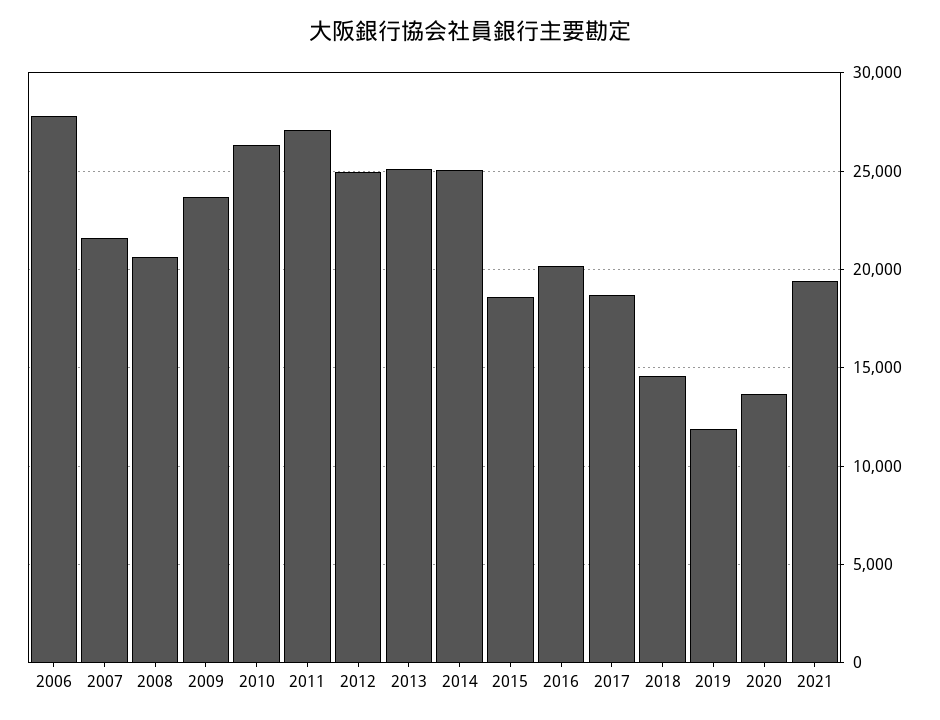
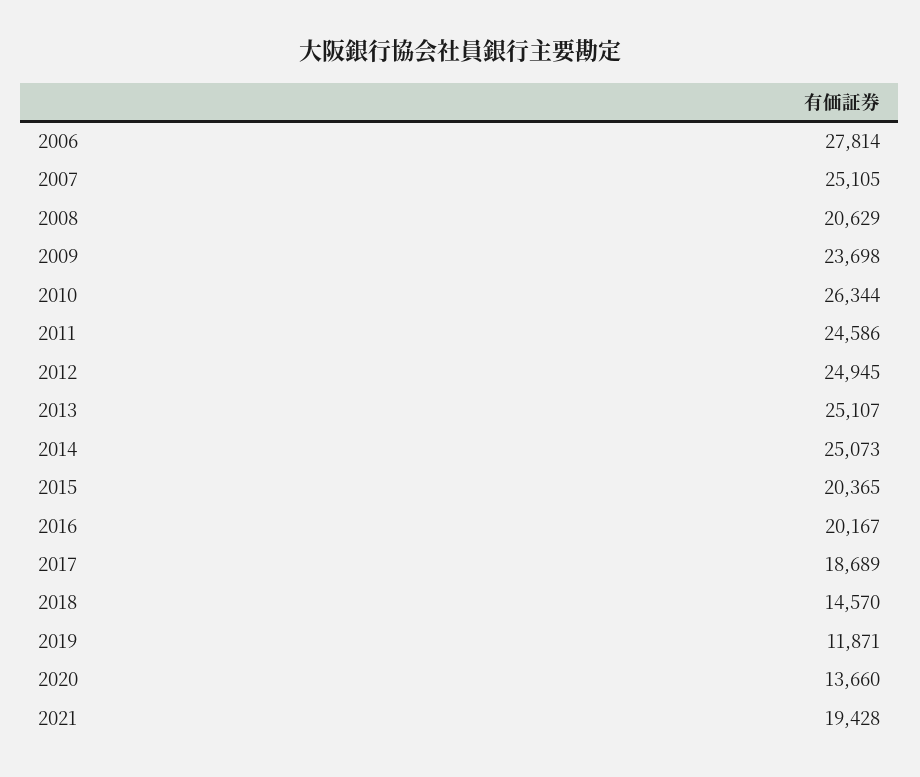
  {
    "2006": 27814,
-   "2007": 21500,
+   "2007": 25105,
    "2008": 20629,
    "2009": 23698,
    "2010": 26344,
-   "2011": 27000,
+   "2011": 24586,
    "2012": 24945,
    "2013": 25107,
    "2014": 25073,
-   "2015": 18500,
+   "2015": 20365,
    "2016": 20167,
    "2017": 18689,
    "2018": 14570,
    "2019": 11871,
    "2020": 13660,
    "2021": 19428
  }

